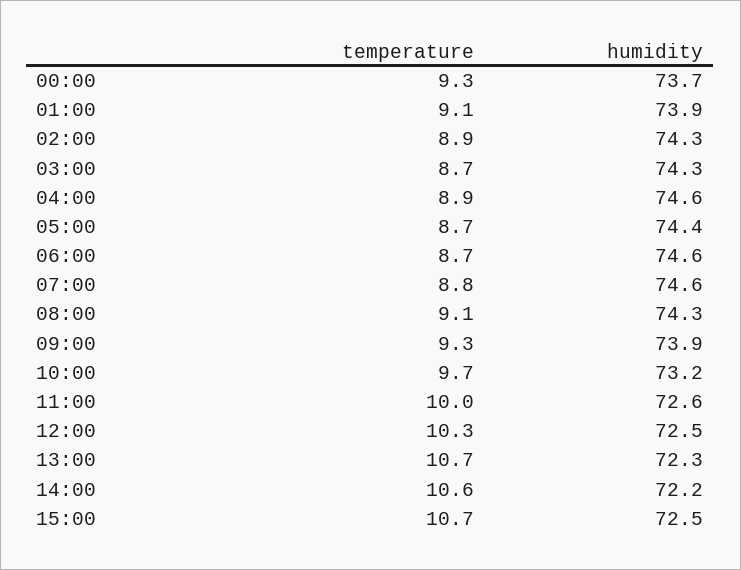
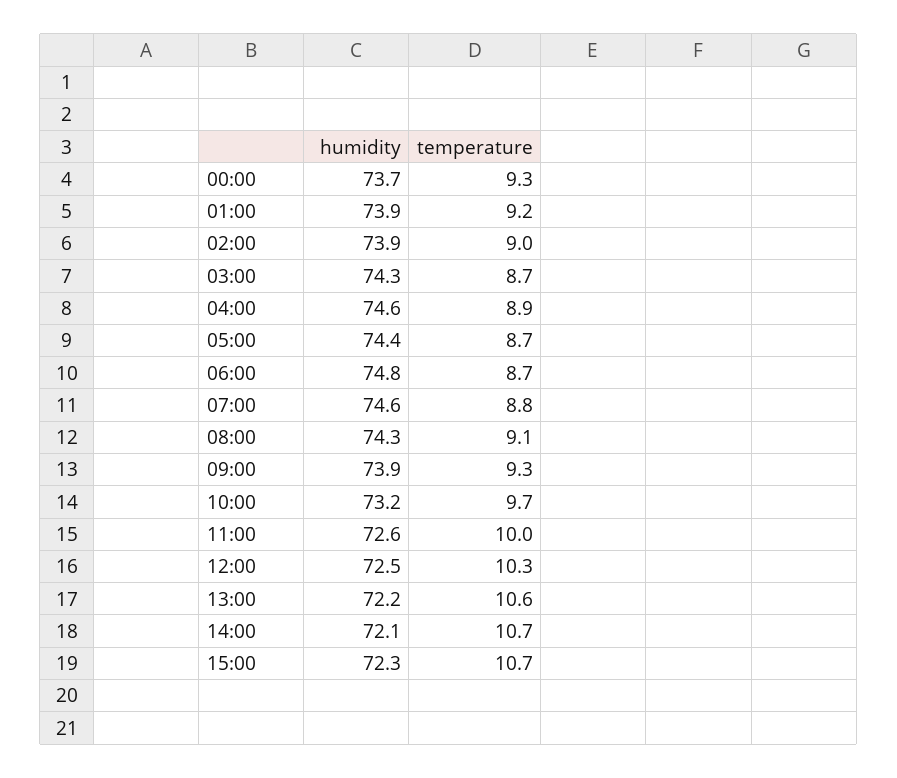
  {
    "temperature": {
      "00:00": 9.3,
-     "01:00": 9.1,
+     "01:00": 9.2,
-     "02:00": 8.9,
+     "02:00": 9,
      "03:00": 8.7,
      "04:00": 8.9,
      "05:00": 8.7,
      "06:00": 8.7,
      "07:00": 8.8,
      "08:00": 9.1,
      "09:00": 9.3,
      "10:00": 9.7,
      "11:00": 10,
      "12:00": 10.3,
-     "13:00": 10.7,
+     "13:00": 10.6,
-     "14:00": 10.6,
+     "14:00": 10.7,
      "15:00": 10.7
    },
    "humidity": {
      "00:00": 73.7,
      "01:00": 73.9,
-     "02:00": 74.3,
+     "02:00": 73.9,
      "03:00": 74.3,
      "04:00": 74.6,
      "05:00": 74.4,
-     "06:00": 74.6,
+     "06:00": 74.8,
      "07:00": 74.6,
      "08:00": 74.3,
      "09:00": 73.9,
      "10:00": 73.2,
      "11:00": 72.6,
      "12:00": 72.5,
-     "13:00": 72.3,
+     "13:00": 72.2,
-     "14:00": 72.2,
+     "14:00": 72.1,
-     "15:00": 72.5
+     "15:00": 72.3
    }
  }

